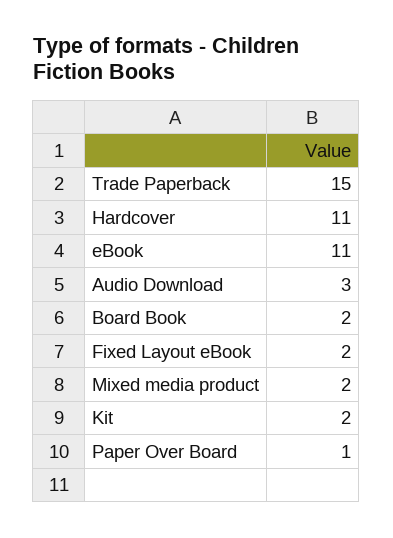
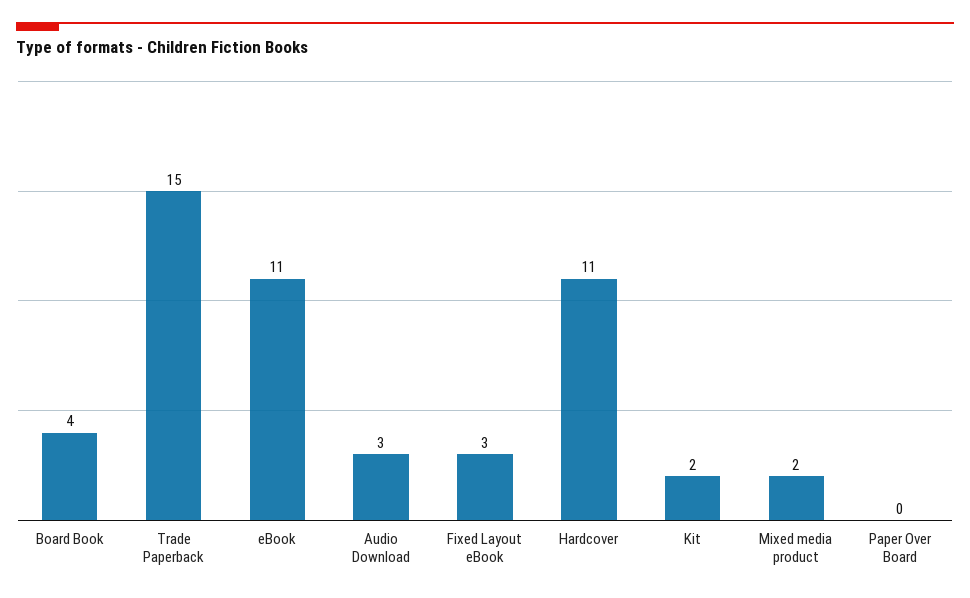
  {
    "Trade Paperback": 15,
    "Hardcover": 11,
    "eBook": 11,
    "Audio Download": 3,
-   "Board Book": 2,
+   "Board Book": 4,
-   "Fixed Layout eBook": 2,
+   "Fixed Layout eBook": 3,
    "Mixed media product": 2,
    "Kit": 2,
-   "Paper Over Board": 1
+   "Paper Over Board": 0
  }

